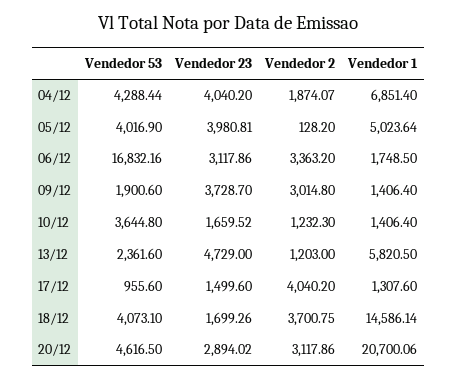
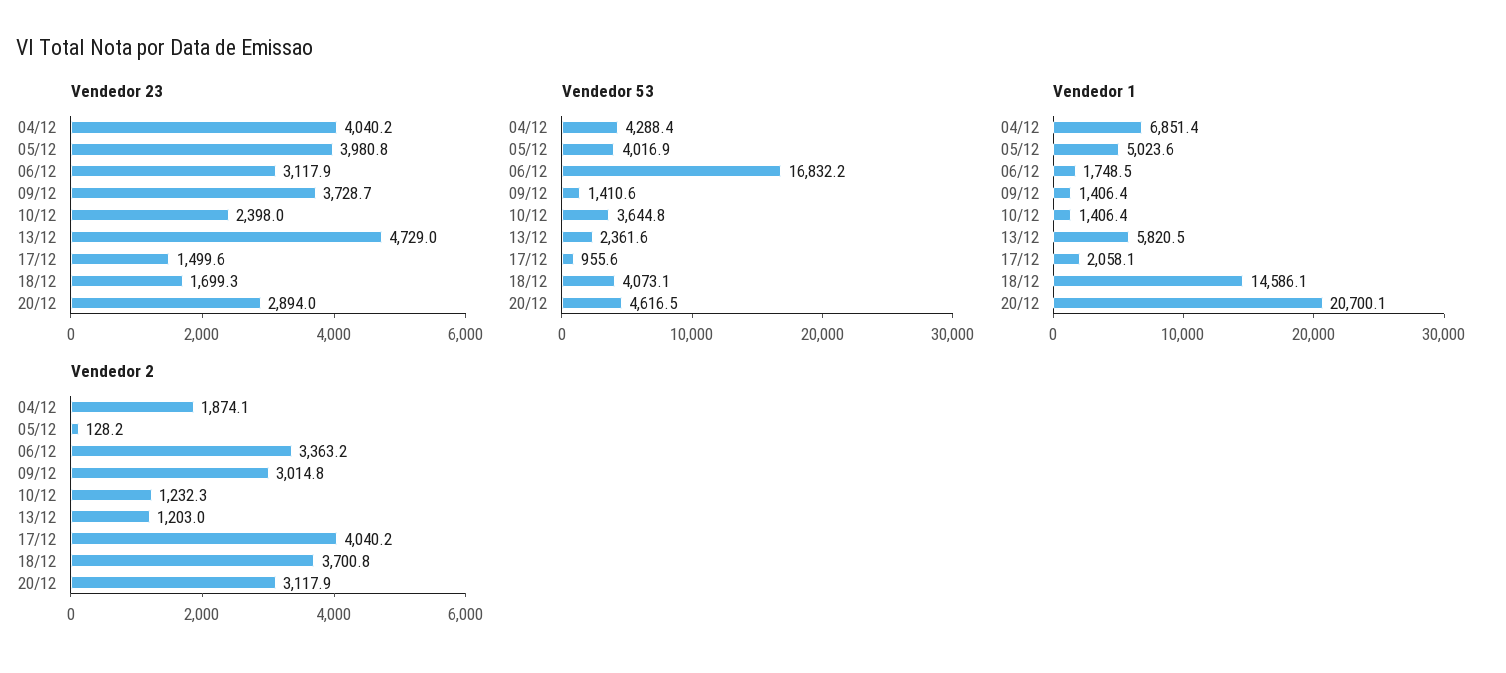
  {
    "Vendedor 53": {
      "04/12": 4288.44,
      "05/12": 4016.9,
      "06/12": 16832.16,
-     "09/12": 1900.6,
+     "09/12": 1410.6,
      "10/12": 3644.8,
      "13/12": 2361.6,
      "17/12": 955.6,
      "18/12": 4073.1,
      "20/12": 4616.5
    },
    "Vendedor 23": {
      "04/12": 4040.2,
      "05/12": 3980.81,
      "06/12": 3117.86,
      "09/12": 3728.7,
-     "10/12": 1659.52,
+     "10/12": 2398,
      "13/12": 4729,
      "17/12": 1499.6,
      "18/12": 1699.26,
      "20/12": 2894.02
    },
    "Vendedor 2": {
      "04/12": 1874.07,
      "05/12": 128.2,
      "06/12": 3363.2,
      "09/12": 3014.8,
      "10/12": 1232.3,
      "13/12": 1203,
      "17/12": 4040.2,
      "18/12": 3700.75,
      "20/12": 3117.86
    },
    "Vendedor 1": {
      "04/12": 6851.4,
      "05/12": 5023.64,
      "06/12": 1748.5,
      "09/12": 1406.4,
      "10/12": 1406.4,
      "13/12": 5820.5,
-     "17/12": 1307.6,
+     "17/12": 2058.1,
      "18/12": 14586.14,
      "20/12": 20700.06
    }
  }

